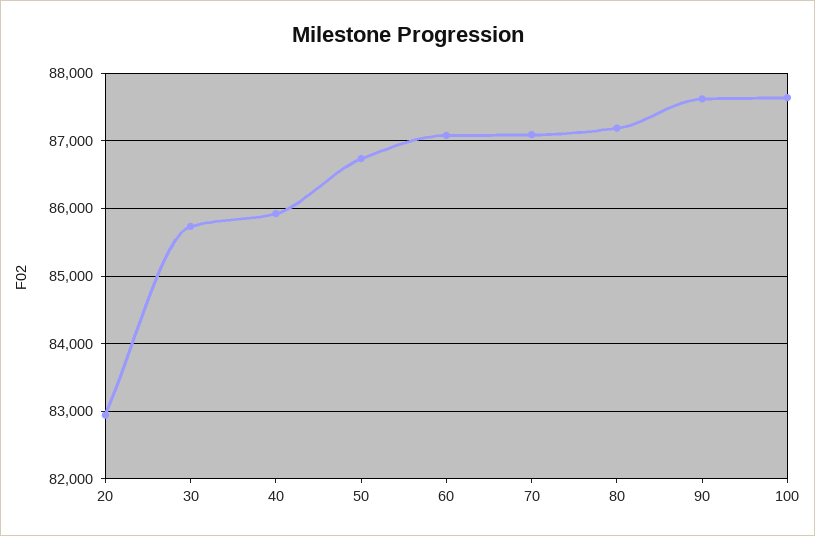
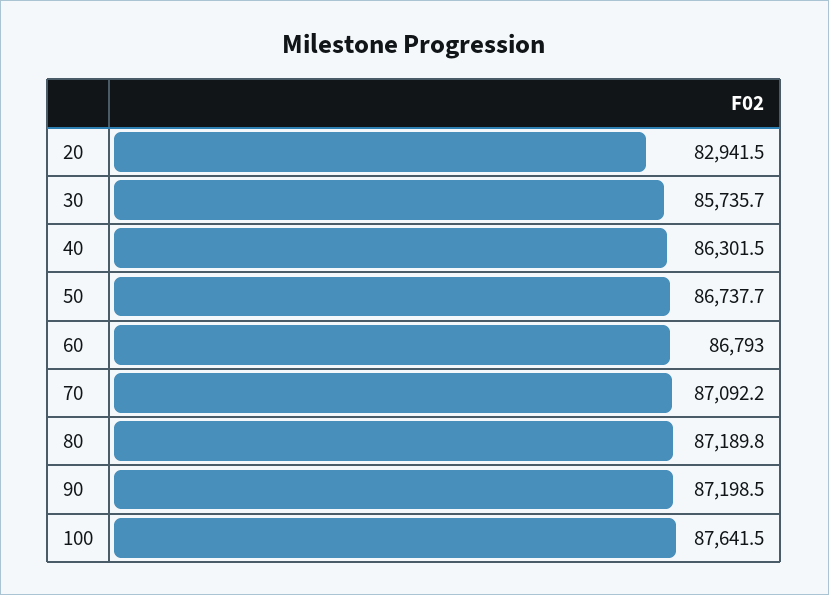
  {
    "20": 82941.5,
    "30": 85735.7,
-   "40": 85900,
+   "40": 86301.5,
    "50": 86737.7,
-   "60": 87100,
+   "60": 86793,
    "70": 87092.2,
    "80": 87189.8,
-   "90": 87600,
+   "90": 87198.5,
    "100": 87641.5
  }

